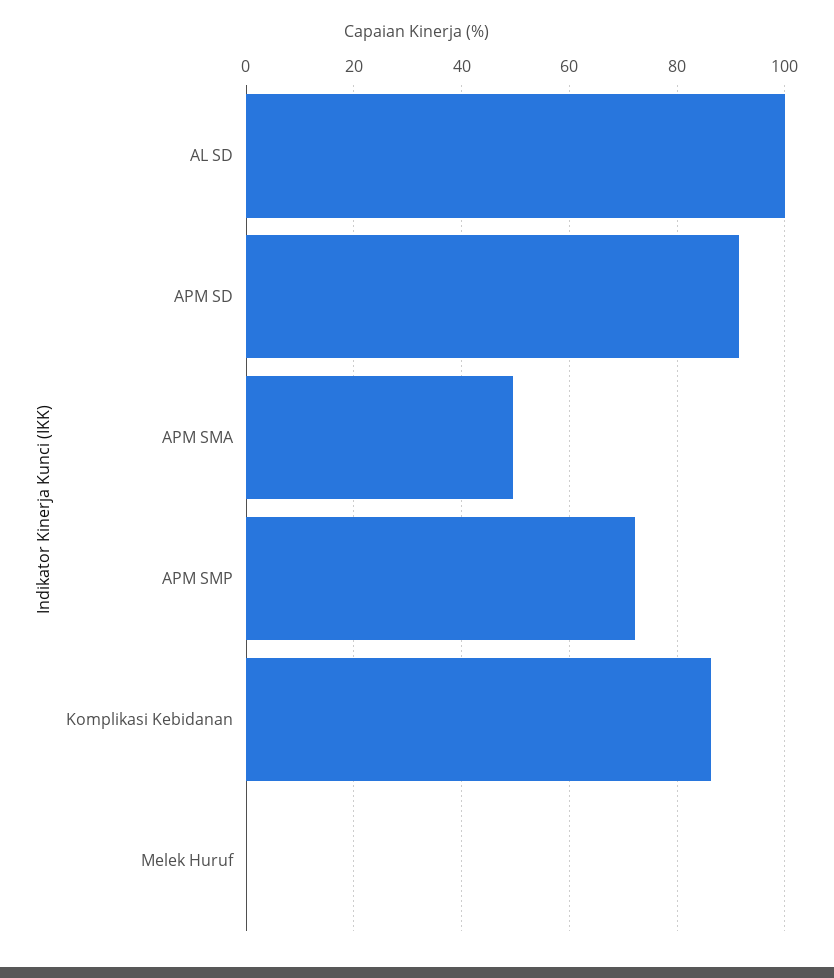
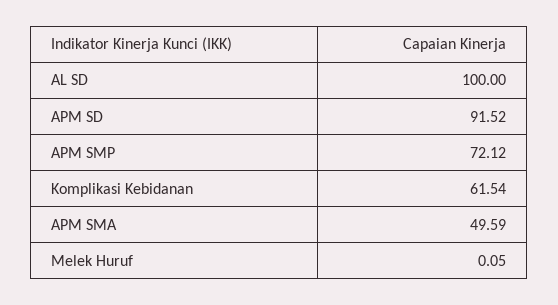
  {
    "AL SD": 100,
    "APM SD": 91.52,
    "APM SMA": 49.59,
    "APM SMP": 72.12,
-   "Komplikasi Kebidanan": 86,
+   "Komplikasi Kebidanan": 61.54,
    "Melek Huruf": 0.05
  }

